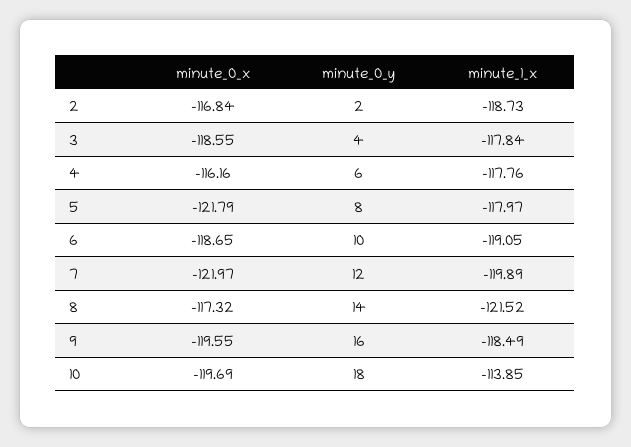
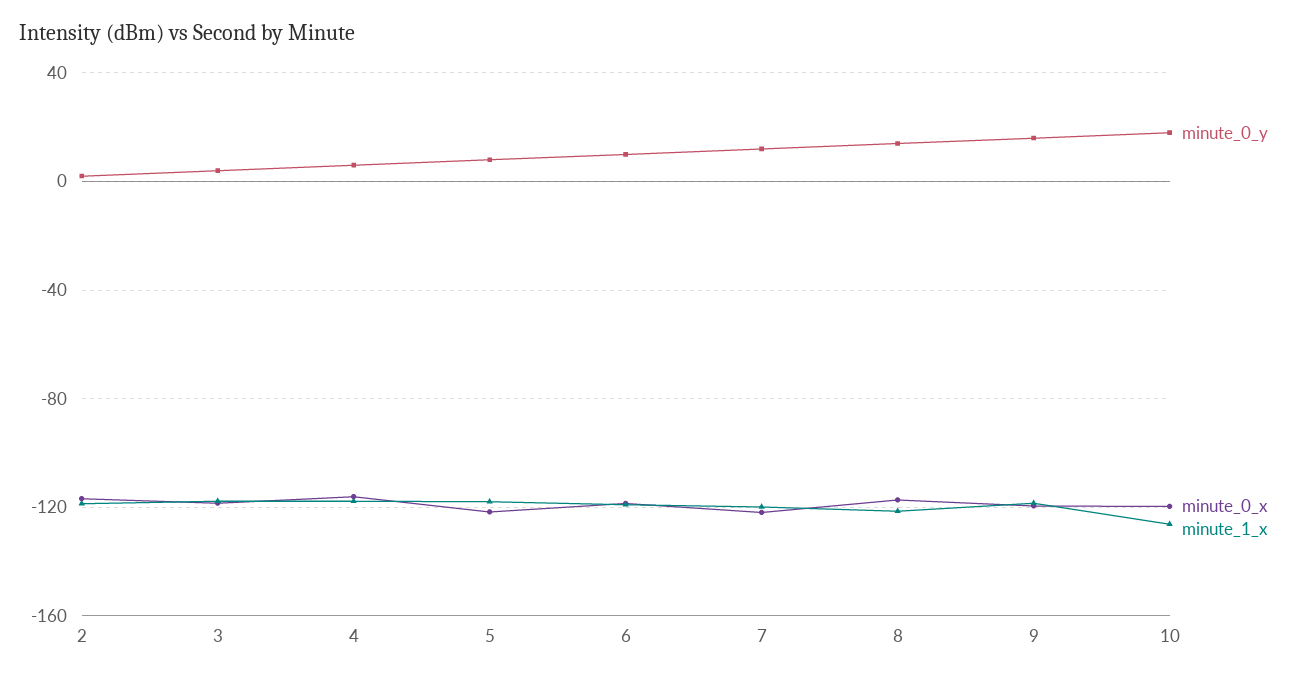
  {
    "minute_0_x": {
      "2": -116.84,
      "3": -118.55,
      "4": -116.16,
      "5": -121.79,
      "6": -118.65,
      "7": -121.97,
      "8": -117.32,
      "9": -119.55,
      "10": -119.69
    },
    "minute_0_y": {
      "2": 2,
      "3": 4,
      "4": 6,
      "5": 8,
      "6": 10,
      "7": 12,
      "8": 14,
      "9": 16,
      "10": 18
    },
    "minute_1_x": {
      "2": -118.73,
      "3": -117.84,
      "4": -117.76,
      "5": -117.97,
      "6": -119.05,
      "7": -119.89,
      "8": -121.52,
      "9": -118.49,
-     "10": -113.85
+     "10": -125
    }
  }

